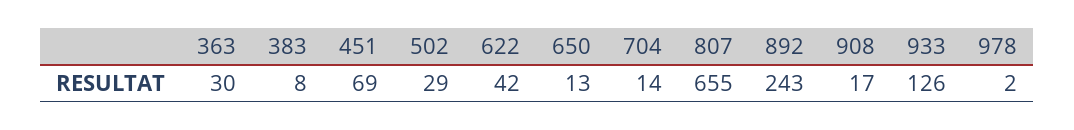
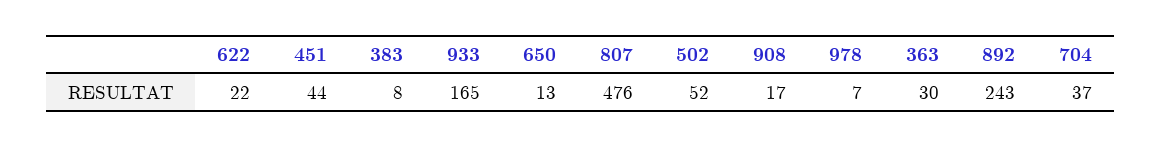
  {
    "363": 30,
    "383": 8,
-   "451": 69,
+   "451": 44,
-   "502": 29,
+   "502": 52,
-   "622": 42,
+   "622": 22,
    "650": 13,
-   "704": 14,
+   "704": 37,
-   "807": 655,
+   "807": 476,
    "892": 243,
    "908": 17,
-   "933": 126,
+   "933": 165,
-   "978": 2
+   "978": 7
  }

